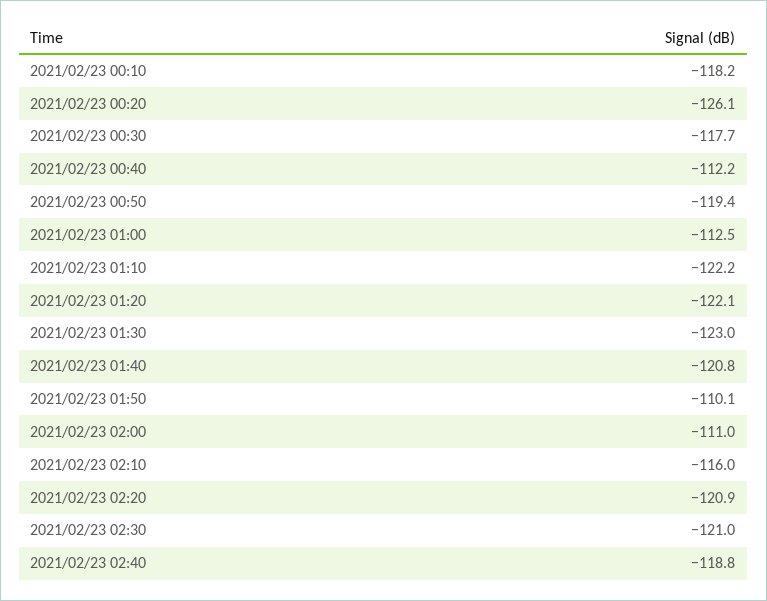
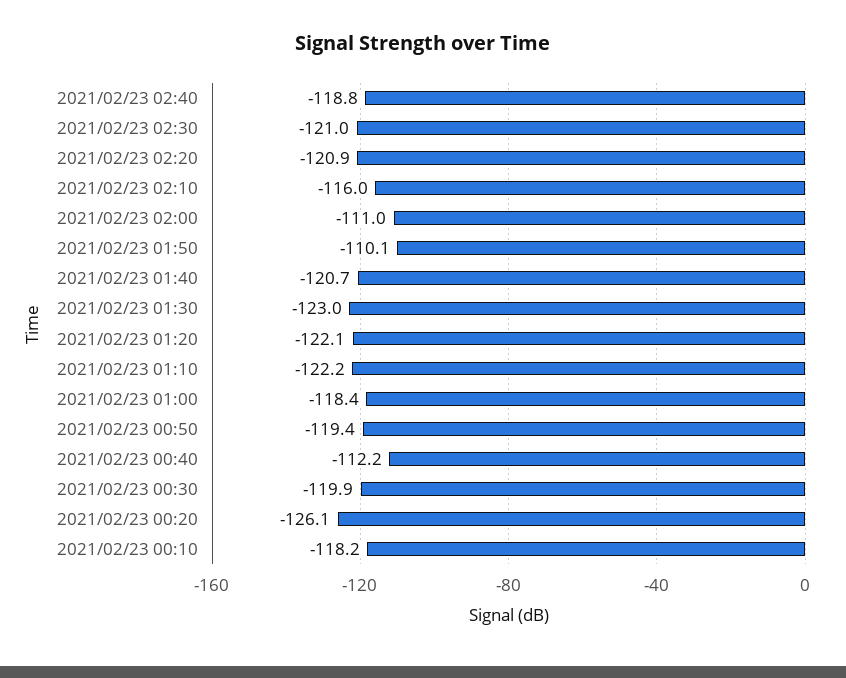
  {
    "2021/02/23 00:10": -118.2,
    "2021/02/23 00:20": -126.1,
-   "2021/02/23 00:30": -117.7,
+   "2021/02/23 00:30": -119.9,
    "2021/02/23 00:40": -112.2,
    "2021/02/23 00:50": -119.4,
-   "2021/02/23 01:00": -112.5,
+   "2021/02/23 01:00": -118.4,
    "2021/02/23 01:10": -122.2,
    "2021/02/23 01:20": -122.1,
    "2021/02/23 01:30": -123,
-   "2021/02/23 01:40": -120.8,
+   "2021/02/23 01:40": -120.7,
    "2021/02/23 01:50": -110.1,
    "2021/02/23 02:00": -111,
    "2021/02/23 02:10": -116,
    "2021/02/23 02:20": -120.9,
    "2021/02/23 02:30": -121,
    "2021/02/23 02:40": -118.8
  }

